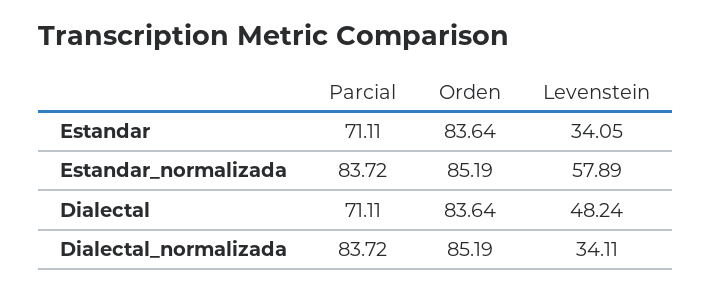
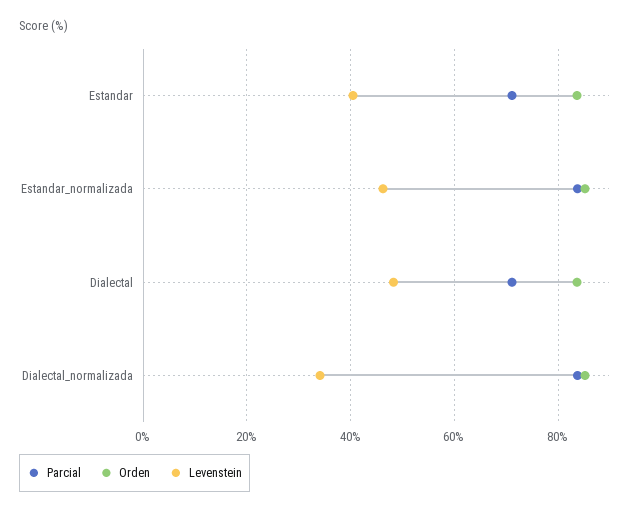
  {
    "Parcial": {
      "Estandar": 71.11,
      "Estandar_normalizada": 83.72,
      "Dialectal": 71.11,
      "Dialectal_normalizada": 83.72
    },
    "Orden": {
      "Estandar": 83.64,
      "Estandar_normalizada": 85.19,
      "Dialectal": 83.64,
      "Dialectal_normalizada": 85.19
    },
    "Levenstein": {
-     "Estandar": 34.05,
+     "Estandar": 40,
-     "Estandar_normalizada": 57.89,
+     "Estandar_normalizada": 46,
      "Dialectal": 48.24,
      "Dialectal_normalizada": 34.11
    }
  }

